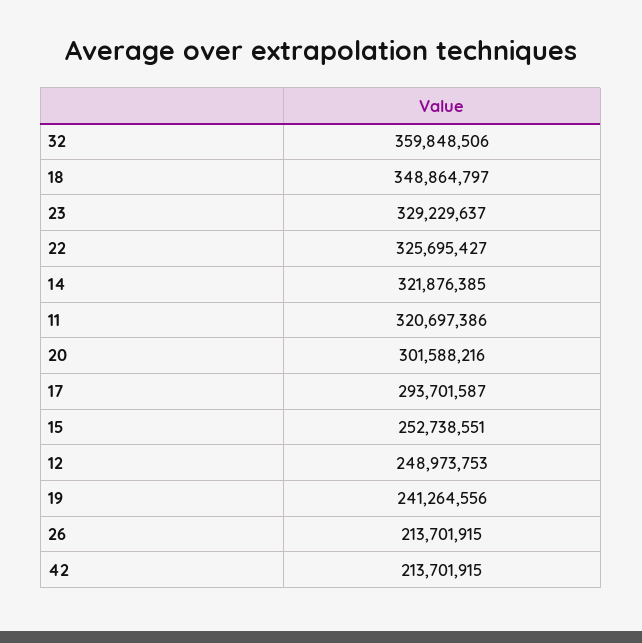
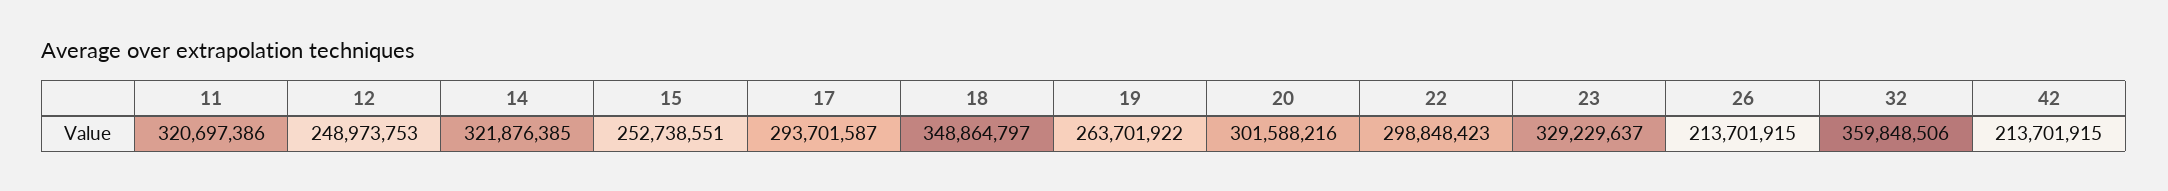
  {
    "32": 359848506,
    "18": 348864797,
    "23": 329229637,
-   "22": 325695427,
+   "22": 298848423,
    "14": 321876385,
    "11": 320697386,
    "20": 301588216,
    "17": 293701587,
    "15": 252738551,
    "12": 248973753,
-   "19": 241264556,
+   "19": 263701922,
    "26": 213701915,
    "42": 213701915
  }

